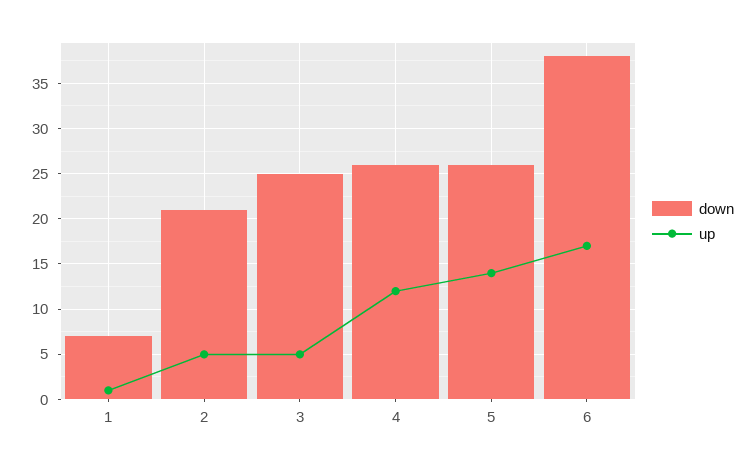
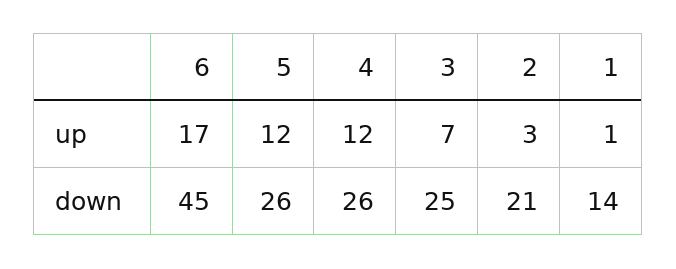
  {
    "down": {
-     "1": 7,
+     "1": 14,
      "2": 21,
      "3": 25,
      "4": 26,
      "5": 26,
-     "6": 38
+     "6": 45
    },
    "up": {
      "1": 1,
-     "2": 5,
+     "2": 3,
-     "3": 5,
+     "3": 7,
      "4": 12,
-     "5": 14,
+     "5": 12,
      "6": 17
    }
  }

